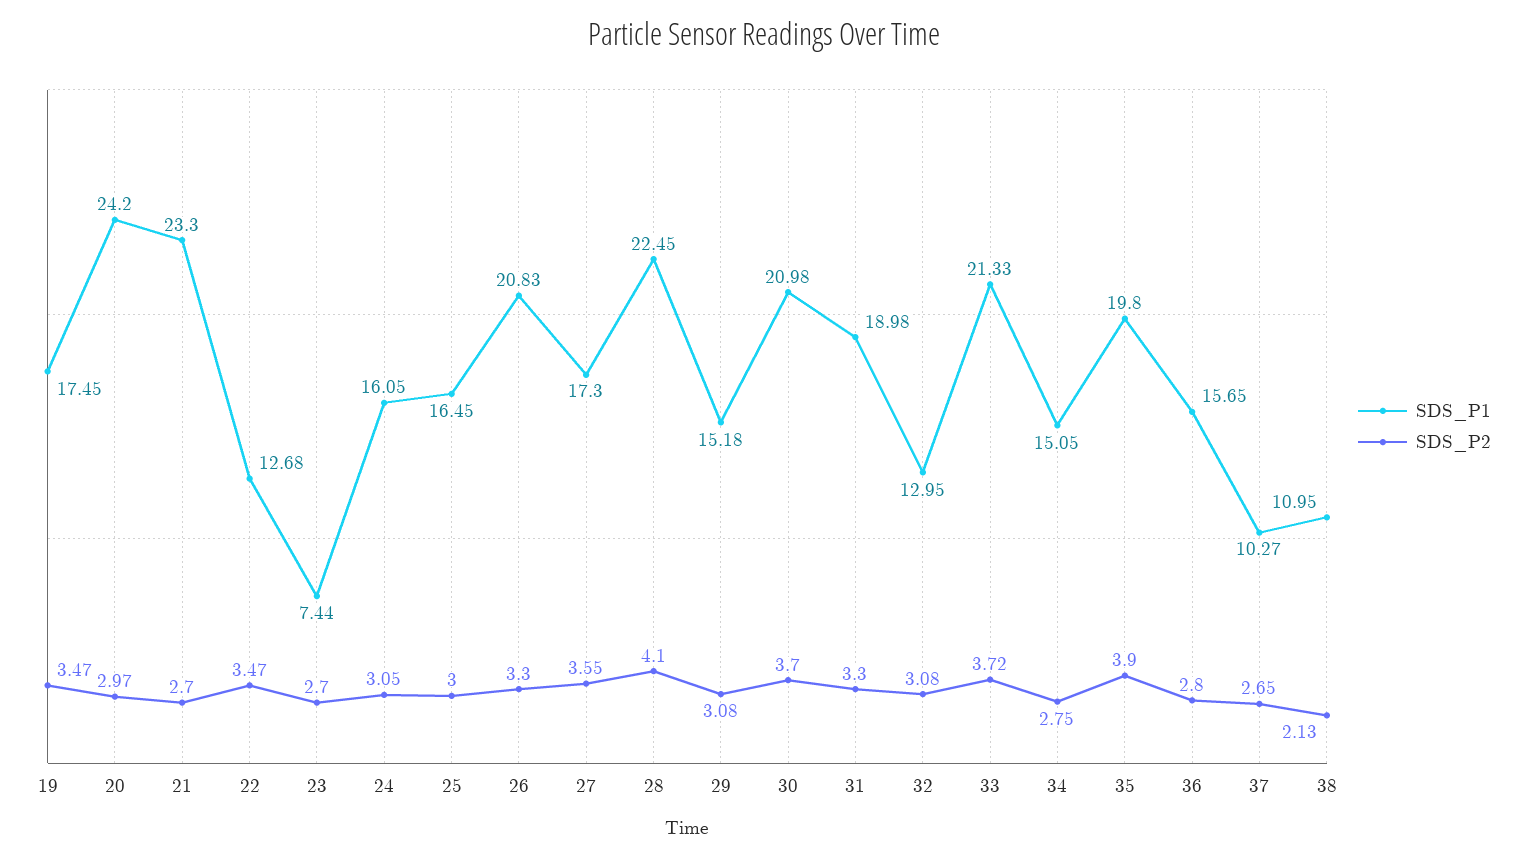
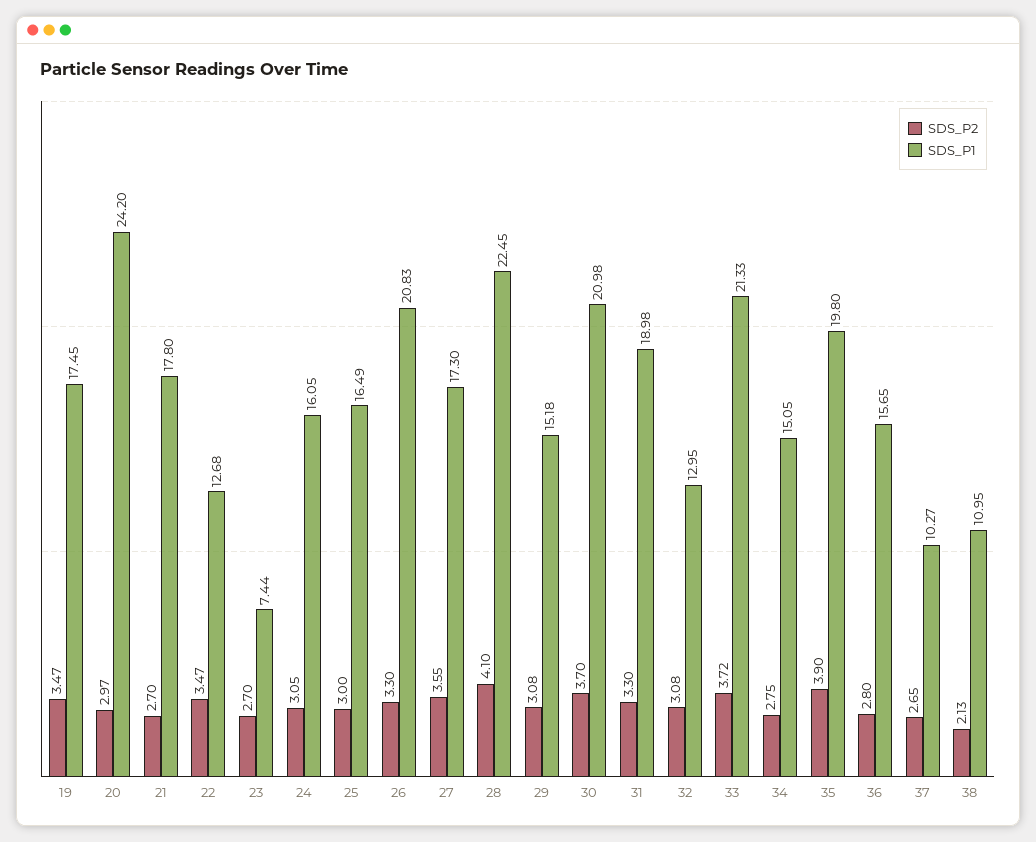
  {
    "SDS_P1": {
      "19": 17.45,
      "20": 24.2,
-     "21": 23.3,
+     "21": 17.8,
      "22": 12.68,
      "23": 7.44,
      "24": 16.05,
-     "25": 16.45,
+     "25": 16.49,
      "26": 20.83,
      "27": 17.3,
      "28": 22.45,
      "29": 15.18,
      "30": 20.98,
      "31": 18.98,
      "32": 12.95,
      "33": 21.33,
      "34": 15.05,
      "35": 19.8,
      "36": 15.65,
      "37": 10.27,
      "38": 10.95
    },
    "SDS_P2": {
      "19": 3.47,
      "20": 2.97,
      "21": 2.7,
      "22": 3.47,
      "23": 2.7,
      "24": 3.05,
      "25": 3,
      "26": 3.3,
      "27": 3.55,
      "28": 4.1,
      "29": 3.08,
      "30": 3.7,
      "31": 3.3,
      "32": 3.08,
      "33": 3.72,
      "34": 2.75,
      "35": 3.9,
      "36": 2.8,
      "37": 2.65,
      "38": 2.13
    }
  }

